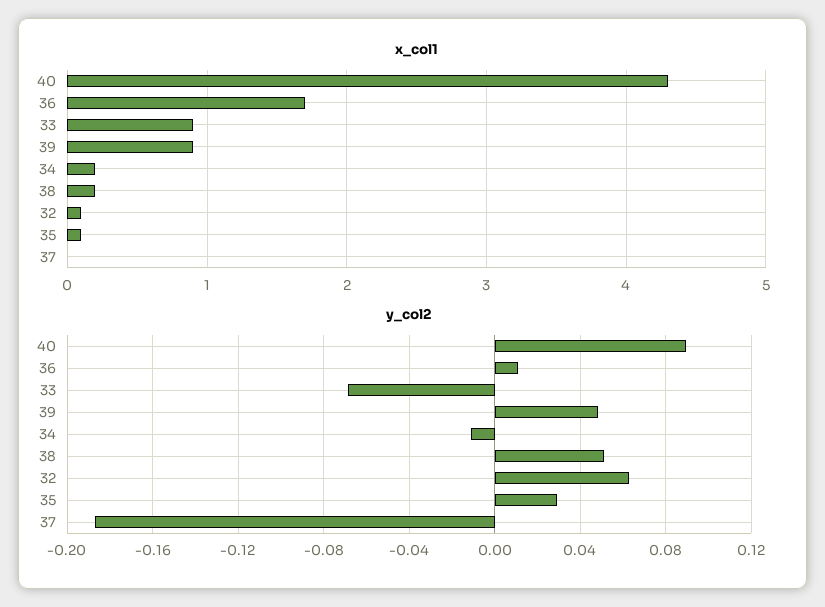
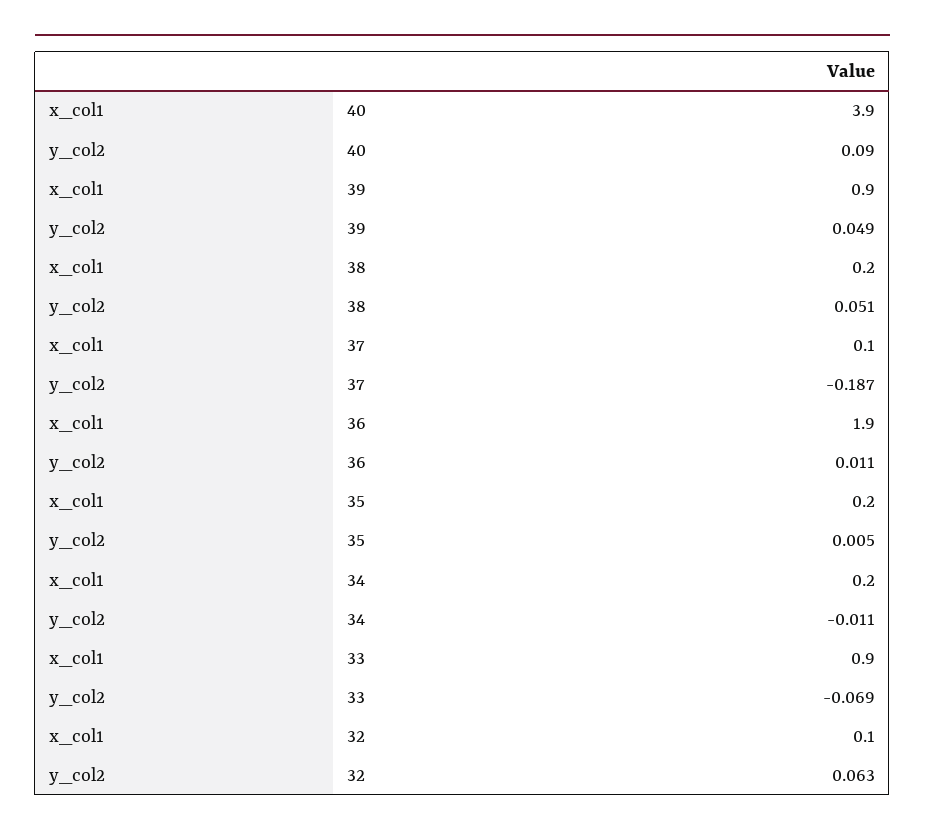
  {
    "x_col1": {
-     "40": 4.3,
+     "40": 3.9,
-     "36": 1.7,
+     "36": 1.9,
      "33": 0.9,
      "39": 0.9,
      "34": 0.2,
      "38": 0.2,
      "32": 0.1,
-     "35": 0.1,
+     "35": 0.2,
-     "37": 0
+     "37": 0.1
    },
    "y_col2": {
      "40": 0.09,
      "36": 0.011,
      "33": -0.069,
      "39": 0.049,
      "34": -0.011,
      "38": 0.051,
      "32": 0.063,
-     "35": 0.03,
+     "35": 0.005,
      "37": -0.187
    }
  }

